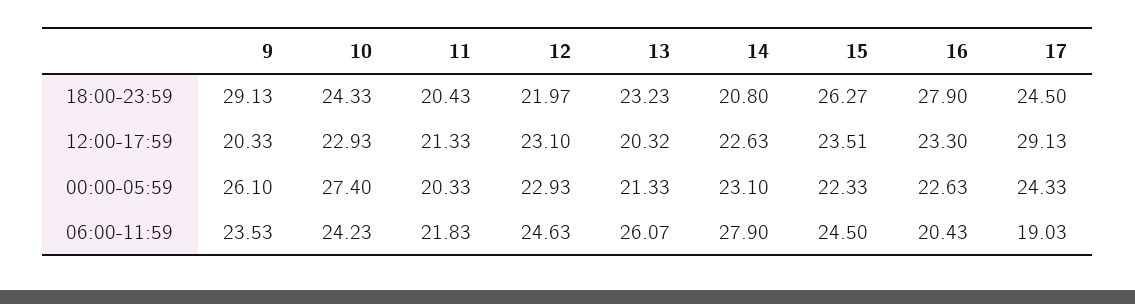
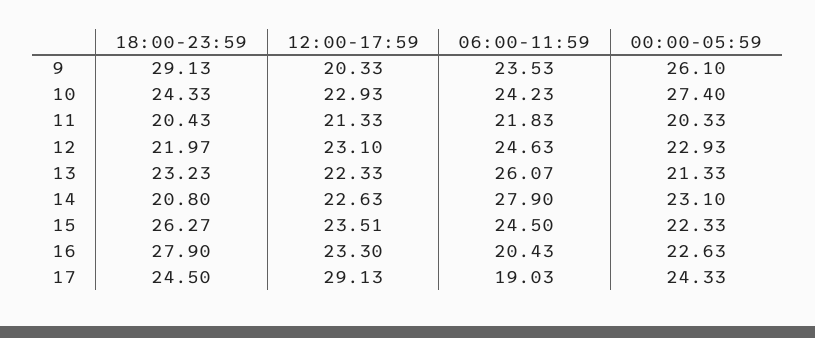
  {
    "9": {
      "18:00-23:59": 29.13,
      "12:00-17:59": 20.33,
      "00:00-05:59": 26.1,
      "06:00-11:59": 23.53
    },
    "10": {
      "18:00-23:59": 24.33,
      "12:00-17:59": 22.93,
      "00:00-05:59": 27.4,
      "06:00-11:59": 24.23
    },
    "11": {
      "18:00-23:59": 20.43,
      "12:00-17:59": 21.33,
      "00:00-05:59": 20.33,
      "06:00-11:59": 21.83
    },
    "12": {
      "18:00-23:59": 21.97,
      "12:00-17:59": 23.1,
      "00:00-05:59": 22.93,
      "06:00-11:59": 24.63
    },
    "13": {
      "18:00-23:59": 23.23,
-     "12:00-17:59": 20.32,
+     "12:00-17:59": 22.33,
      "00:00-05:59": 21.33,
      "06:00-11:59": 26.07
    },
    "14": {
      "18:00-23:59": 20.8,
      "12:00-17:59": 22.63,
      "00:00-05:59": 23.1,
      "06:00-11:59": 27.9
    },
    "15": {
      "18:00-23:59": 26.27,
      "12:00-17:59": 23.51,
      "00:00-05:59": 22.33,
      "06:00-11:59": 24.5
    },
    "16": {
      "18:00-23:59": 27.9,
      "12:00-17:59": 23.3,
      "00:00-05:59": 22.63,
      "06:00-11:59": 20.43
    },
    "17": {
      "18:00-23:59": 24.5,
      "12:00-17:59": 29.13,
      "00:00-05:59": 24.33,
      "06:00-11:59": 19.03
    }
  }

